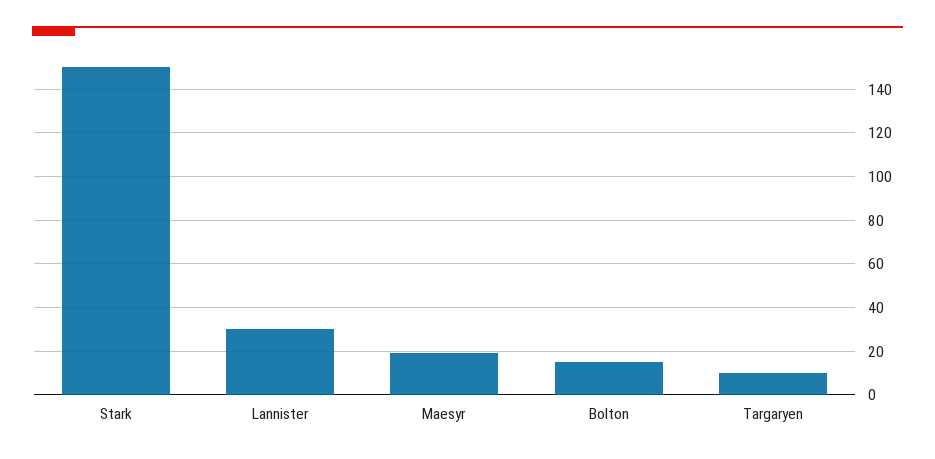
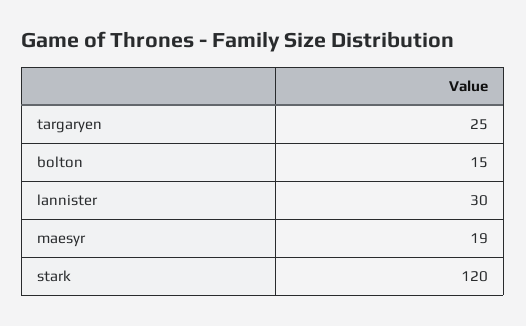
  {
-   "Stark": 150,
+   "Stark": 120,
    "Lannister": 30,
    "Maesyr": 19,
    "Bolton": 15,
-   "Targaryen": 10
+   "Targaryen": 25
  }

